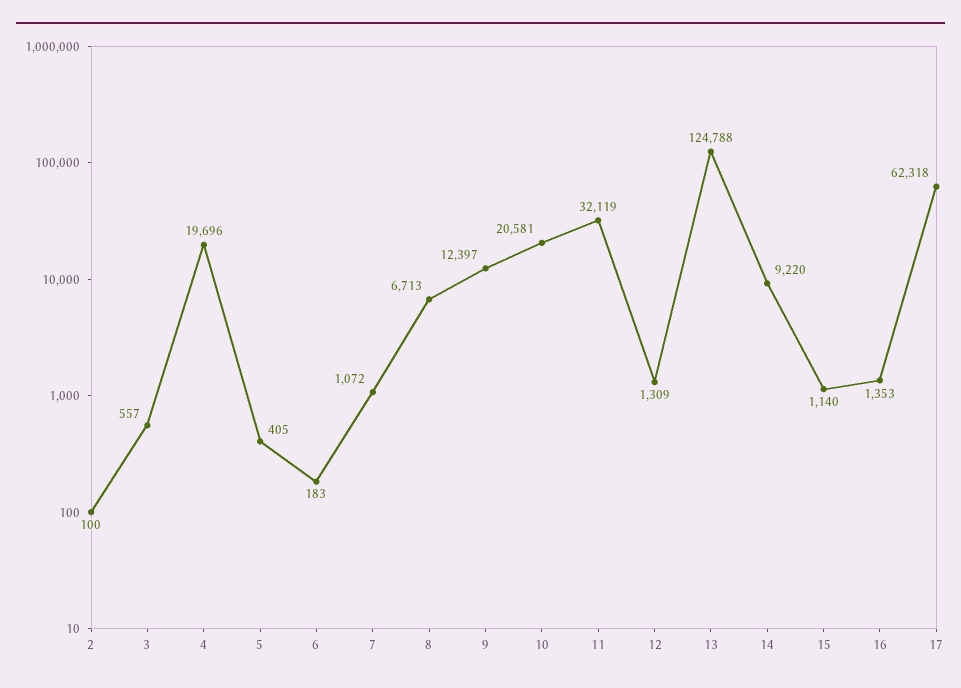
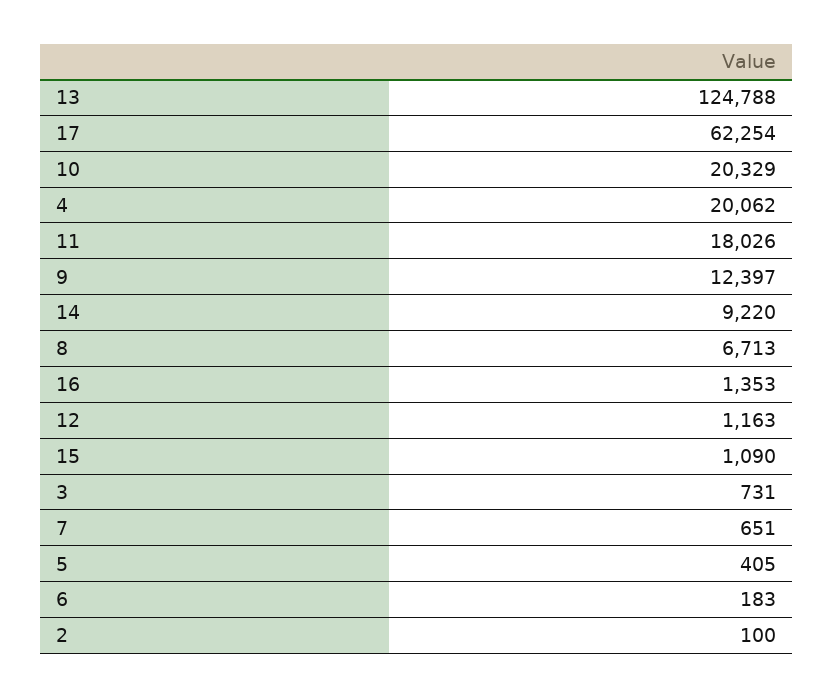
  {
    "2": 100,
-   "3": 557,
+   "3": 731,
-   "4": 19696,
+   "4": 20062,
    "5": 405,
    "6": 183,
-   "7": 1072,
+   "7": 651,
    "8": 6713,
    "9": 12397,
-   "10": 20581,
+   "10": 20329,
-   "11": 32119,
+   "11": 18026,
-   "12": 1309,
+   "12": 1163,
    "13": 124788,
    "14": 9220,
-   "15": 1140,
+   "15": 1090,
    "16": 1353,
-   "17": 62318
+   "17": 62254
  }

